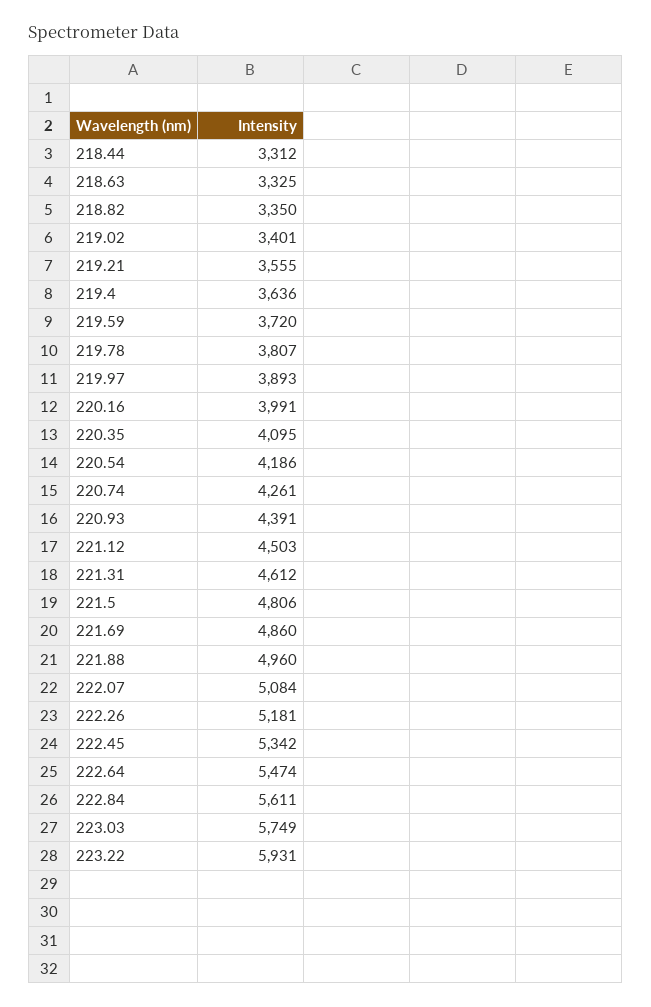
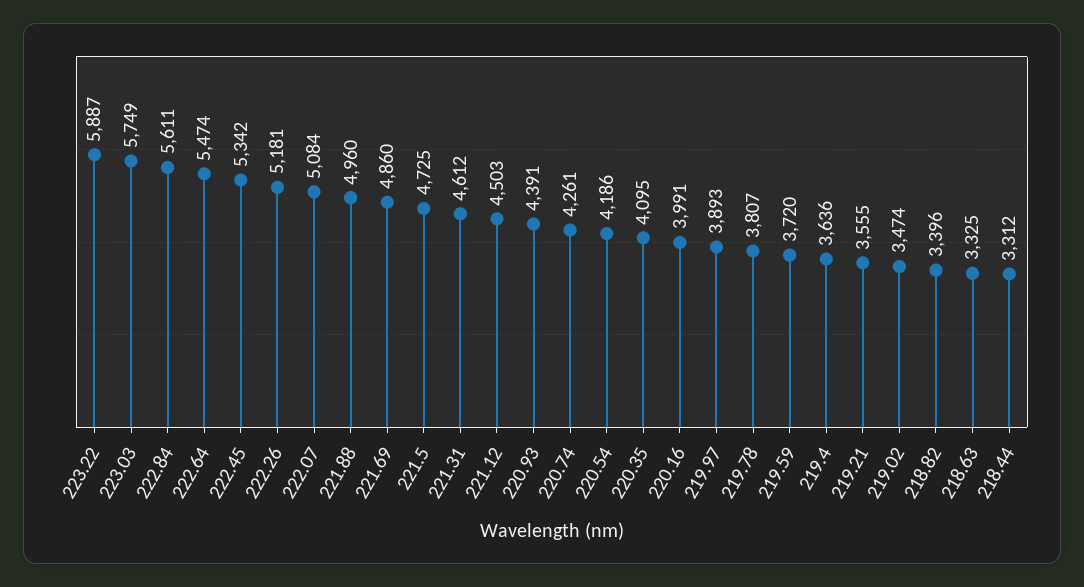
  {
    "218.44": 3312,
    "218.63": 3325,
-   "218.82": 3350,
+   "218.82": 3396,
-   "219.02": 3401,
+   "219.02": 3474,
    "219.21": 3555,
    "219.4": 3636,
    "219.59": 3720,
    "219.78": 3807,
    "219.97": 3893,
    "220.16": 3991,
    "220.35": 4095,
    "220.54": 4186,
    "220.74": 4261,
    "220.93": 4391,
    "221.12": 4503,
    "221.31": 4612,
-   "221.5": 4806,
+   "221.5": 4725,
    "221.69": 4860,
    "221.88": 4960,
    "222.07": 5084,
    "222.26": 5181,
    "222.45": 5342,
    "222.64": 5474,
    "222.84": 5611,
    "223.03": 5749,
-   "223.22": 5931
+   "223.22": 5887
  }

